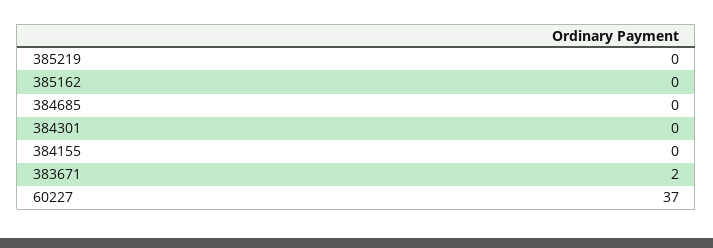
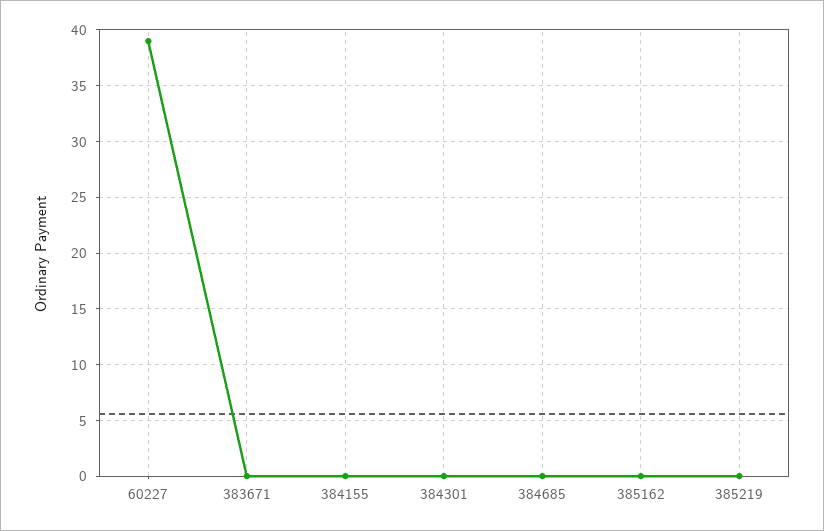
  {
    "385219": 0,
    "385162": 0,
    "384685": 0,
    "384301": 0,
    "384155": 0,
-   "383671": 2,
+   "383671": 0,
-   "60227": 37
+   "60227": 39
  }

